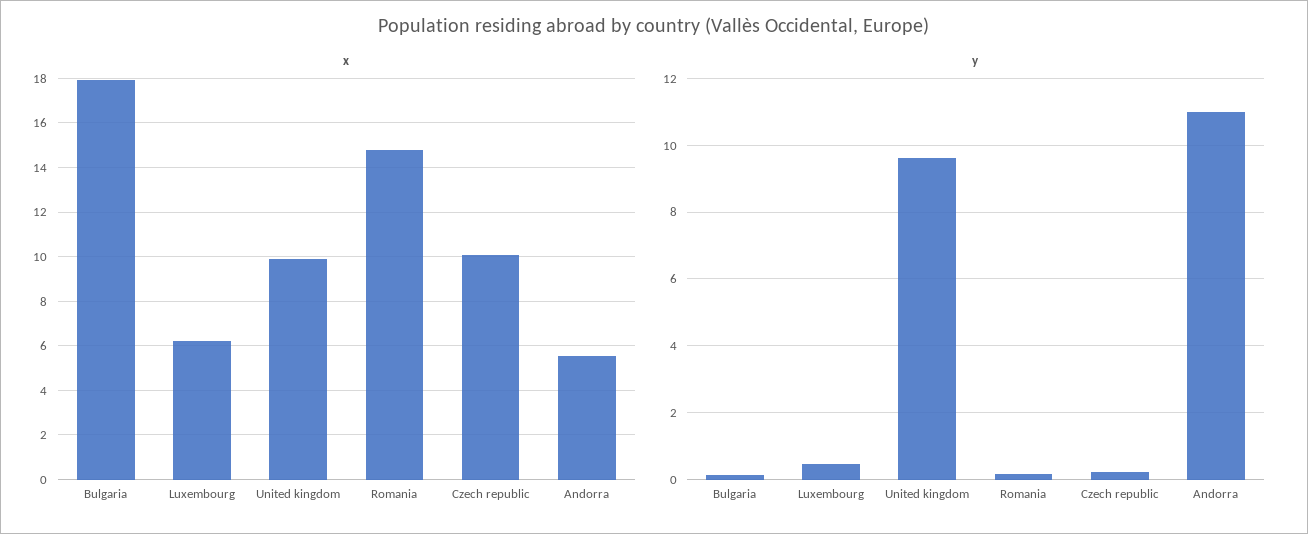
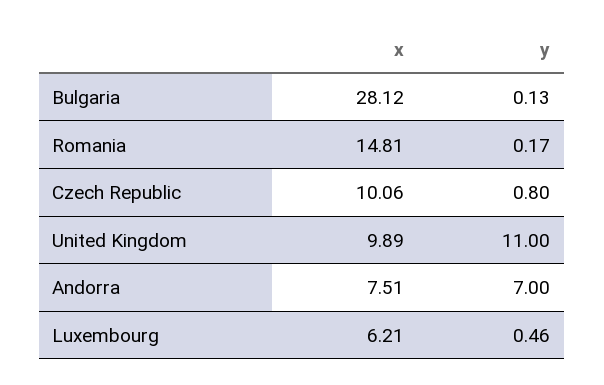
  {
    "x": {
-     "Bulgaria": 18,
+     "Bulgaria": 28.12,
      "Luxembourg": 6.21,
      "United kingdom": 9.89,
      "Romania": 14.81,
      "Czech republic": 10.06,
-     "Andorra": 5.5
+     "Andorra": 7.51
    },
    "y": {
      "Bulgaria": 0.13,
      "Luxembourg": 0.46,
-     "United kingdom": 9.6,
+     "United kingdom": 11,
      "Romania": 0.17,
-     "Czech republic": 0.2,
+     "Czech republic": 0.8,
-     "Andorra": 11
+     "Andorra": 7
    }
  }

